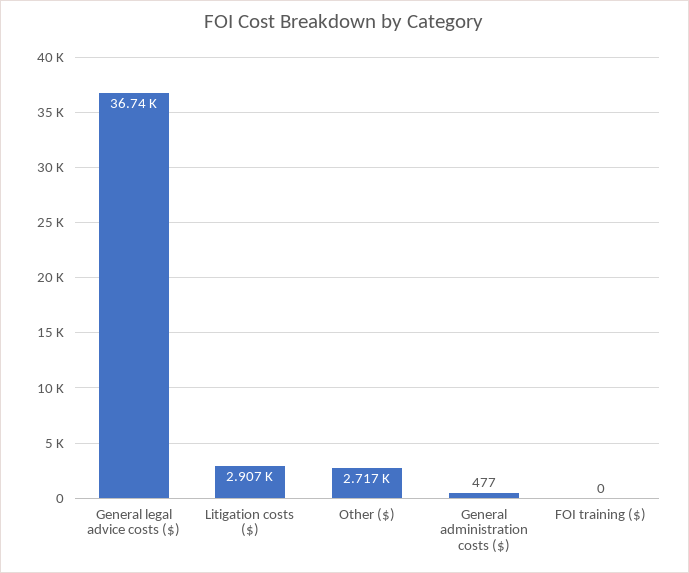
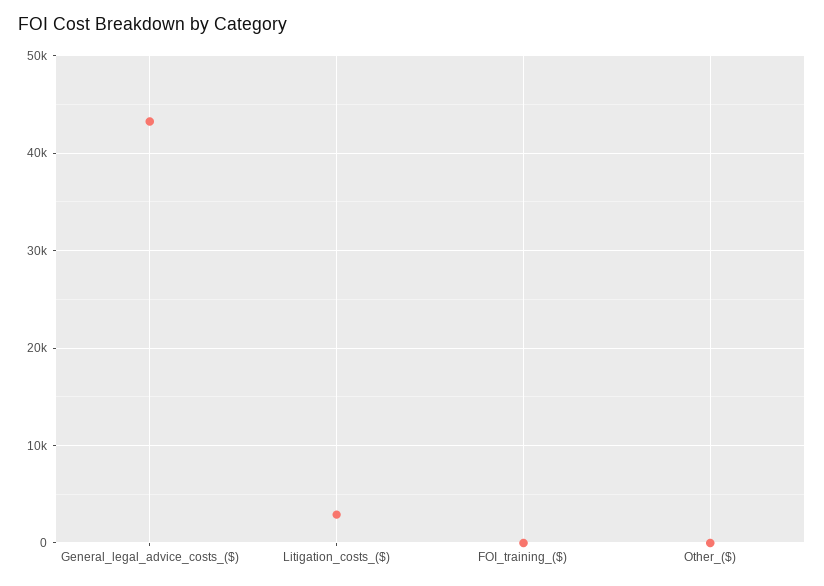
  {
-   "General legal advice costs ($)": 36740,
+   "General legal advice costs ($)": 43000,
    "Litigation costs ($)": 2907,
-   "Other ($)": 2717,
+   "Other ($)": 0,
-   "General administration costs ($)": 477,
    "FOI training ($)": 0
  }

